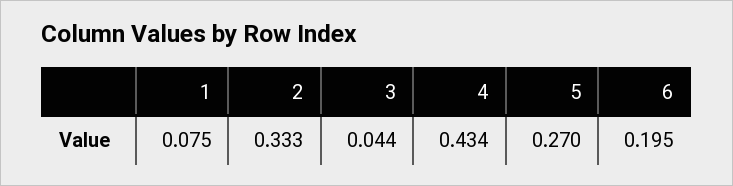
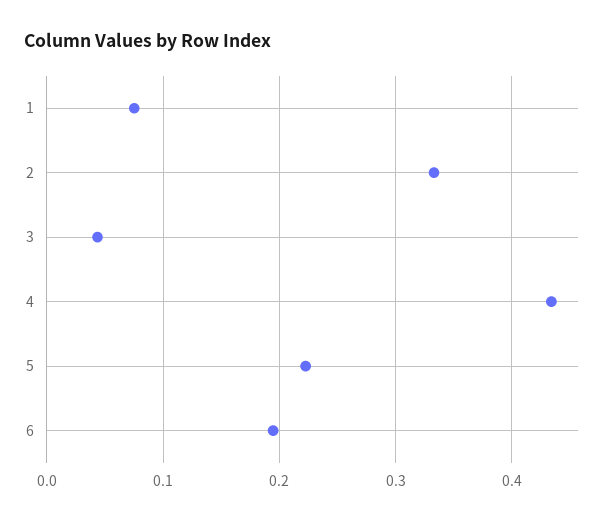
  {
    "1": 0.075,
    "2": 0.333,
    "3": 0.044,
    "4": 0.434,
-   "5": 0.27,
+   "5": 0.22,
    "6": 0.195
  }

